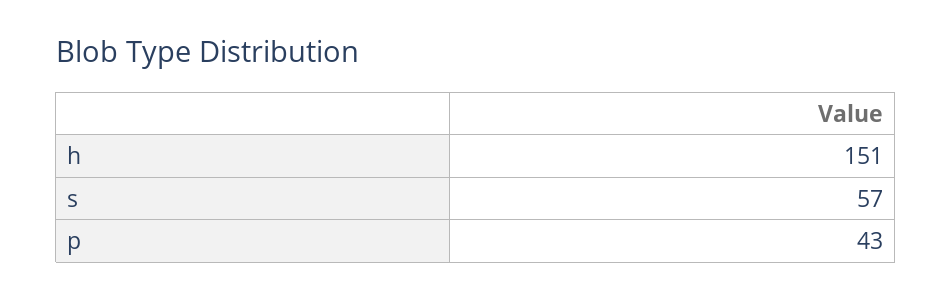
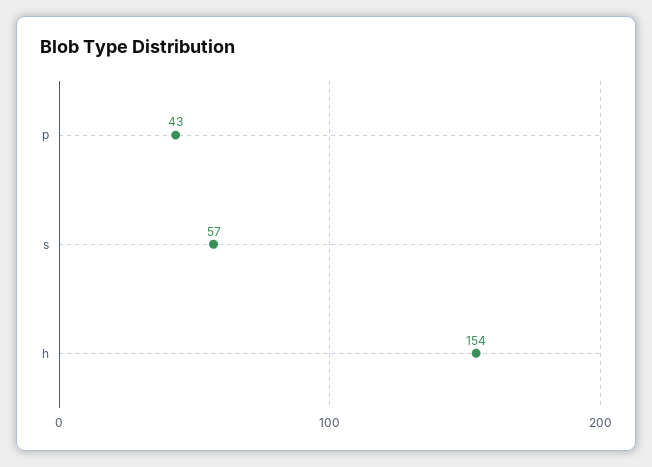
  {
-   "h": 151,
+   "h": 154,
    "s": 57,
    "p": 43
  }

